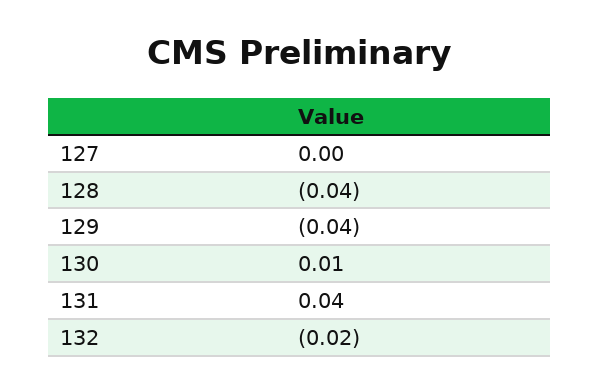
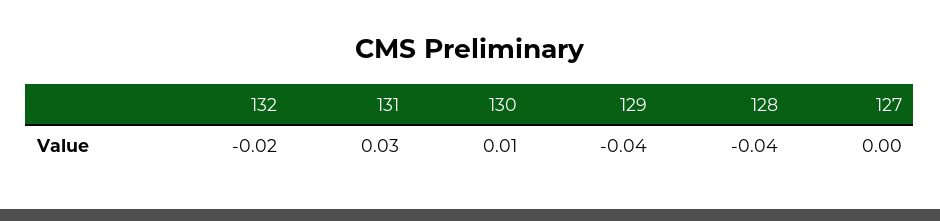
  {
    "127": 0,
    "128": -0.04,
    "129": -0.04,
    "130": 0.01,
-   "131": 0.04,
+   "131": 0.03,
    "132": -0.02
  }

